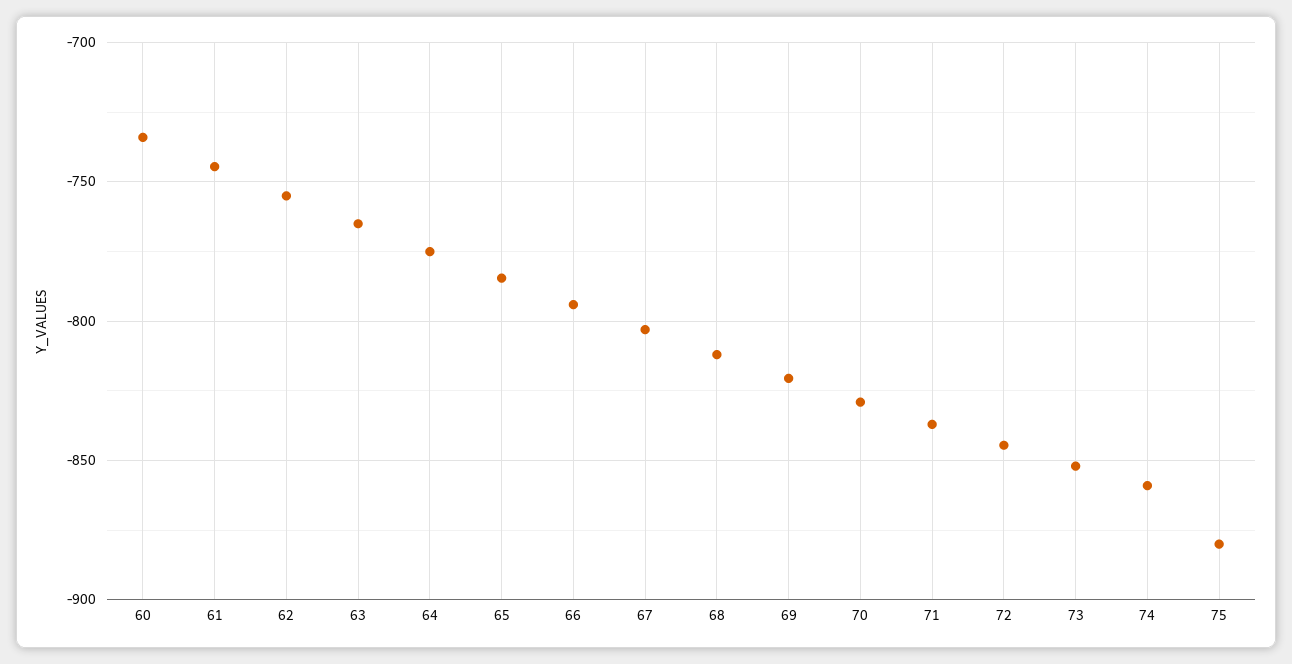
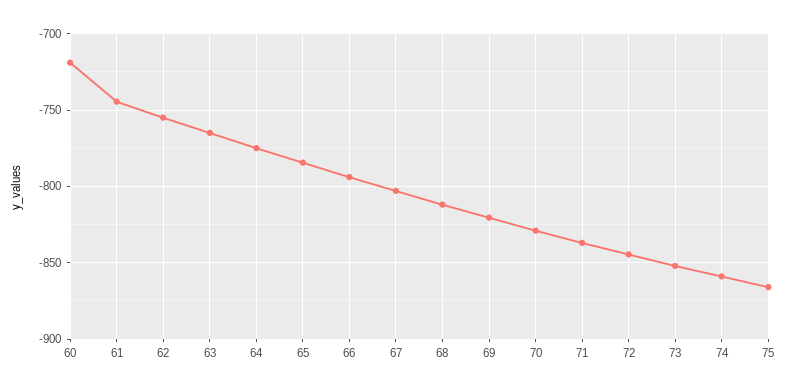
  {
-   "60": -735,
+   "60": -720,
    "61": -745,
    "62": -755,
    "63": -765,
    "64": -775,
    "65": -785,
    "66": -795,
    "67": -805,
    "68": -810,
    "69": -820,
    "70": -830,
    "71": -835,
    "72": -845,
    "73": -850,
    "74": -860,
-   "75": -880
+   "75": -865
  }

